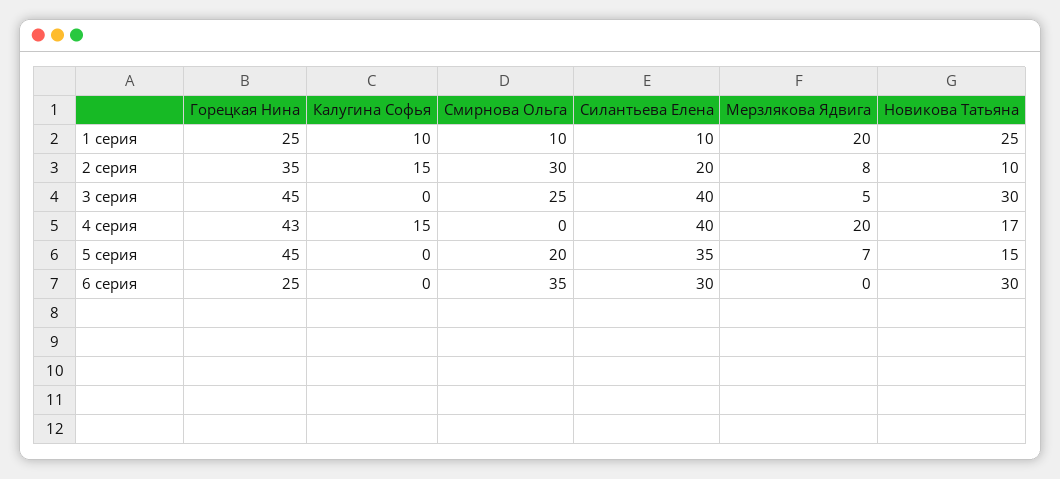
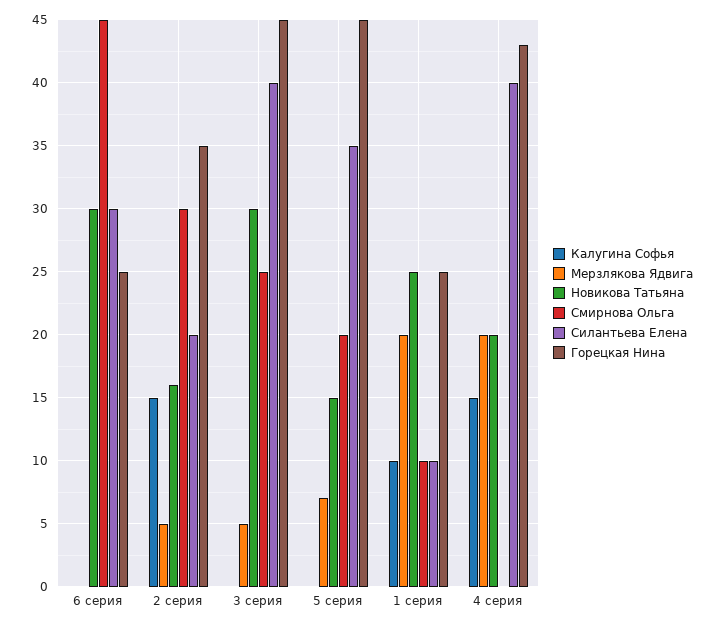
  {
    "Горецкая Нина": {
      "1 серия": 25,
      "2 серия": 35,
      "3 серия": 45,
      "4 серия": 43,
      "5 серия": 45,
      "6 серия": 25
    },
    "Калугина Софья": {
      "1 серия": 10,
      "2 серия": 15,
      "3 серия": 0,
      "4 серия": 15,
      "5 серия": 0,
      "6 серия": 0
    },
    "Смирнова Ольга": {
      "1 серия": 10,
      "2 серия": 30,
      "3 серия": 25,
      "4 серия": 0,
      "5 серия": 20,
-     "6 серия": 35
+     "6 серия": 45
    },
    "Силантьева Елена": {
      "1 серия": 10,
      "2 серия": 20,
      "3 серия": 40,
      "4 серия": 40,
      "5 серия": 35,
      "6 серия": 30
    },
    "Мерзлякова Ядвига": {
      "1 серия": 20,
-     "2 серия": 8,
+     "2 серия": 5,
      "3 серия": 5,
      "4 серия": 20,
      "5 серия": 7,
      "6 серия": 0
    },
    "Новикова Татьяна": {
      "1 серия": 25,
-     "2 серия": 10,
+     "2 серия": 16,
      "3 серия": 30,
-     "4 серия": 17,
+     "4 серия": 20,
      "5 серия": 15,
      "6 серия": 30
    }
  }

